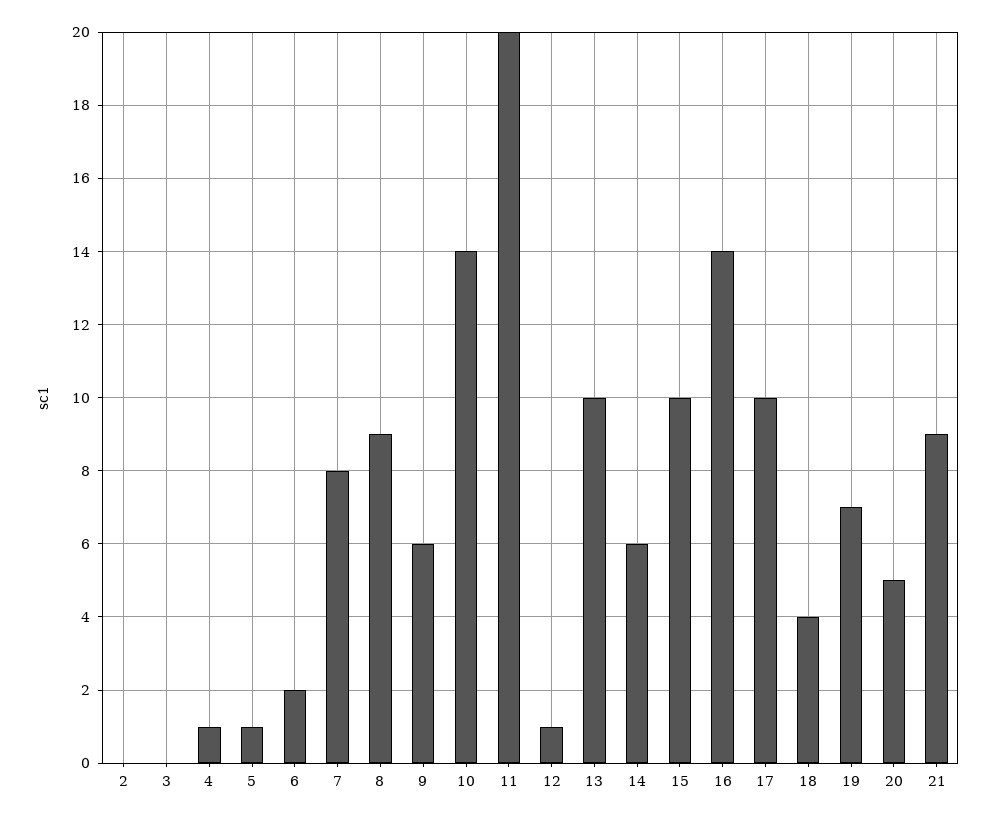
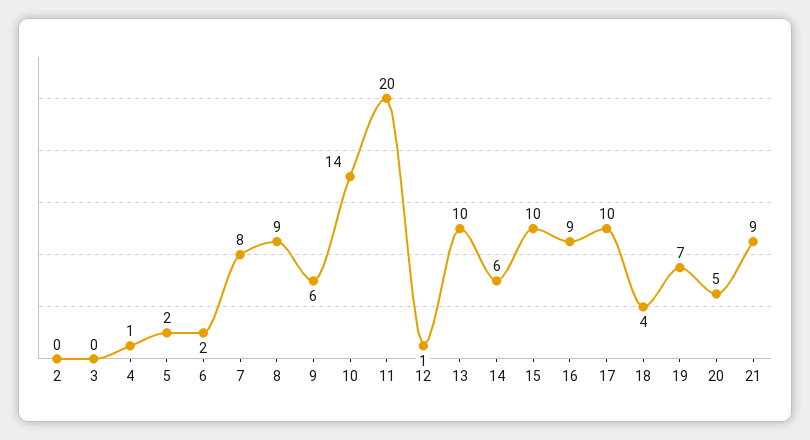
  {
    "2": 0,
    "3": 0,
    "4": 1,
-   "5": 1,
+   "5": 2,
    "6": 2,
    "7": 8,
    "8": 9,
    "9": 6,
    "10": 14,
    "11": 20,
    "12": 1,
    "13": 10,
    "14": 6,
    "15": 10,
-   "16": 14,
+   "16": 9,
    "17": 10,
    "18": 4,
    "19": 7,
    "20": 5,
    "21": 9
  }

